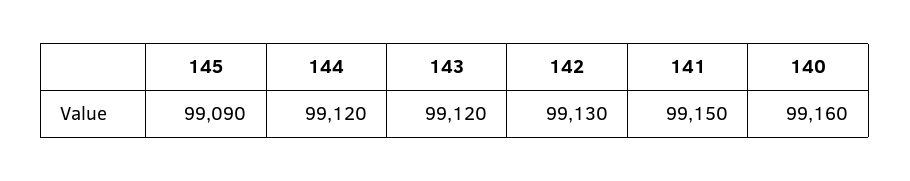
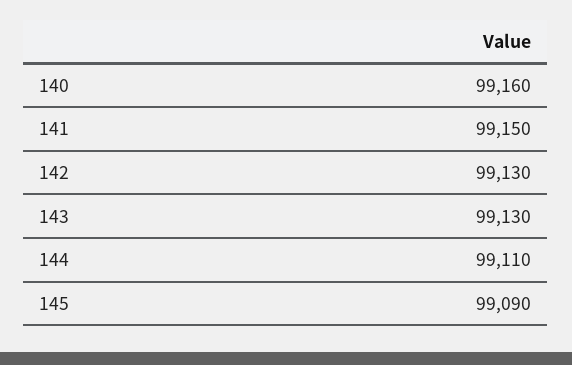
  {
    "145": 99090,
-   "144": 99120,
+   "144": 99110,
-   "143": 99120,
+   "143": 99130,
    "142": 99130,
    "141": 99150,
    "140": 99160
  }

